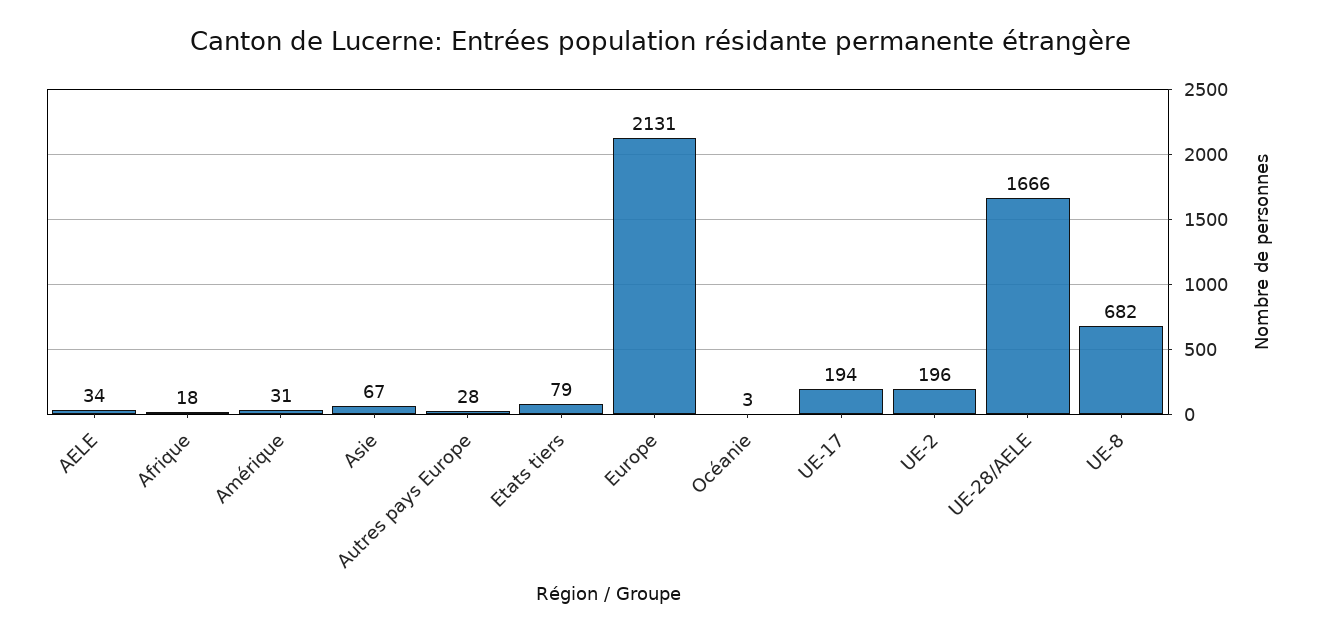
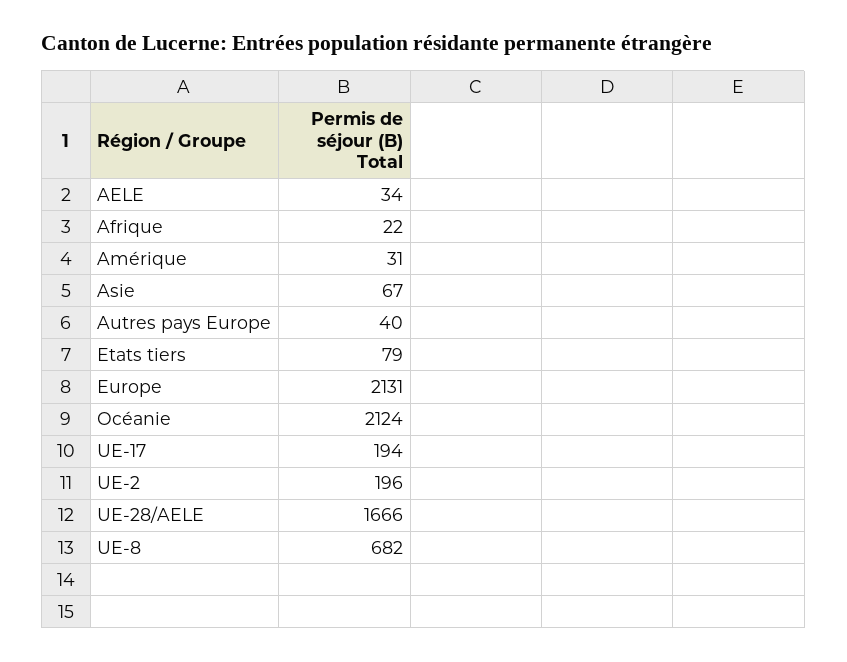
  {
    "AELE": 34,
-   "Afrique": 18,
+   "Afrique": 22,
    "Amérique": 31,
    "Asie": 67,
-   "Autres pays Europe": 28,
+   "Autres pays Europe": 40,
    "Etats tiers": 79,
    "Europe": 2131,
-   "Océanie": 3,
+   "Océanie": 2124,
    "UE-17": 194,
    "UE-2": 196,
    "UE-28/AELE": 1666,
    "UE-8": 682
  }

